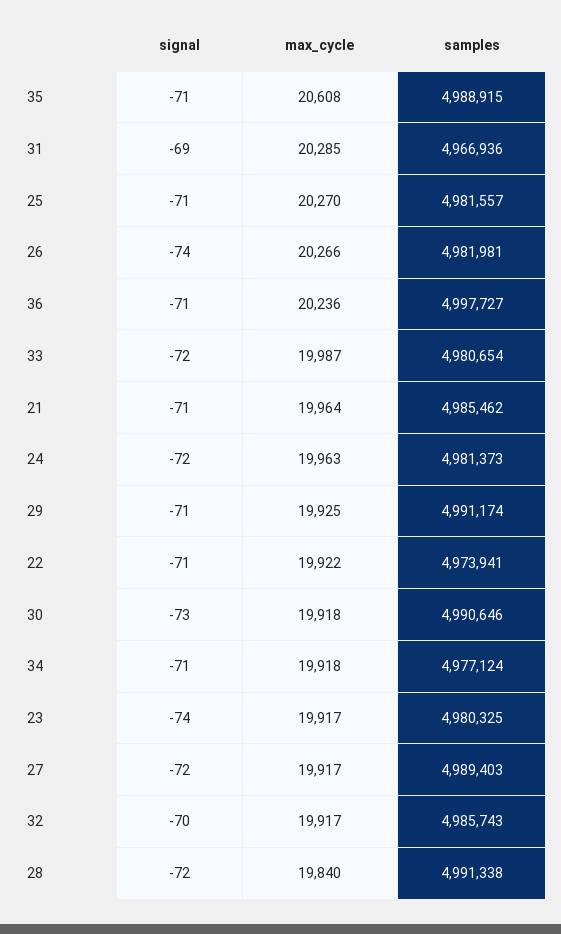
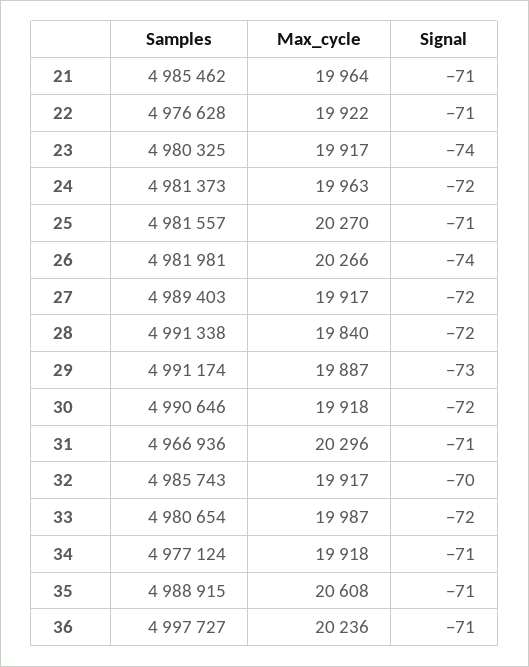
  {
    "signal": {
      "35": -71,
-     "31": -69,
+     "31": -71,
      "25": -71,
      "26": -74,
      "36": -71,
      "33": -72,
      "21": -71,
      "24": -72,
-     "29": -71,
+     "29": -73,
      "22": -71,
-     "30": -73,
+     "30": -72,
      "34": -71,
      "23": -74,
      "27": -72,
      "32": -70,
      "28": -72
    },
    "max_cycle": {
      "35": 20608,
-     "31": 20285,
+     "31": 20296,
      "25": 20270,
      "26": 20266,
      "36": 20236,
      "33": 19987,
      "21": 19964,
      "24": 19963,
-     "29": 19925,
+     "29": 19887,
      "22": 19922,
      "30": 19918,
      "34": 19918,
      "23": 19917,
      "27": 19917,
      "32": 19917,
      "28": 19840
    },
    "samples": {
      "35": 4988915,
      "31": 4966936,
      "25": 4981557,
      "26": 4981981,
      "36": 4997727,
      "33": 4980654,
      "21": 4985462,
      "24": 4981373,
      "29": 4991174,
-     "22": 4973941,
+     "22": 4976628,
      "30": 4990646,
      "34": 4977124,
      "23": 4980325,
      "27": 4989403,
      "32": 4985743,
      "28": 4991338
    }
  }

